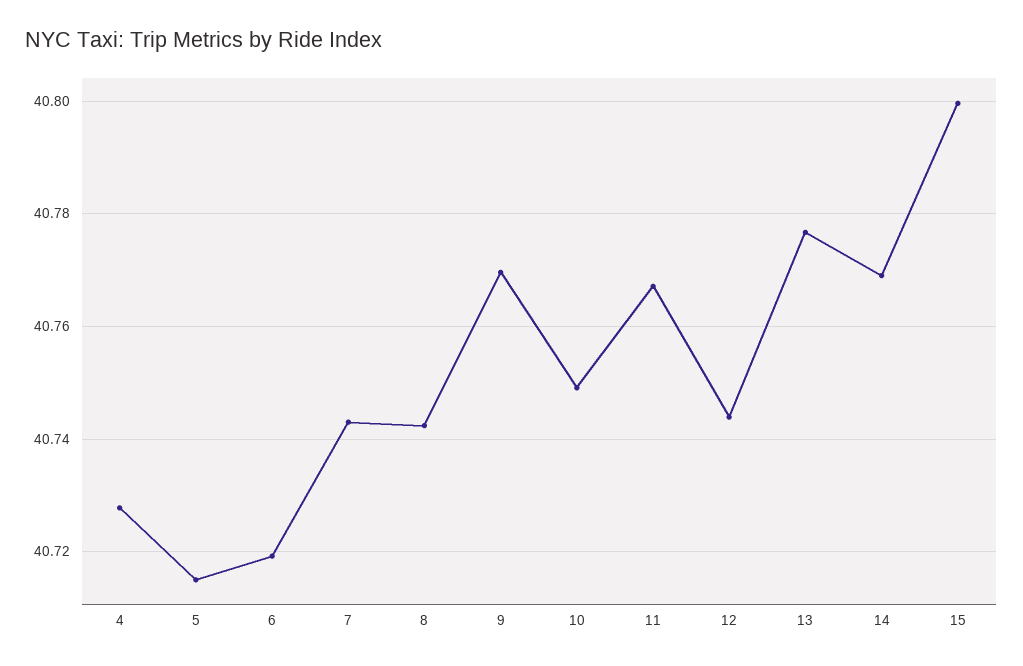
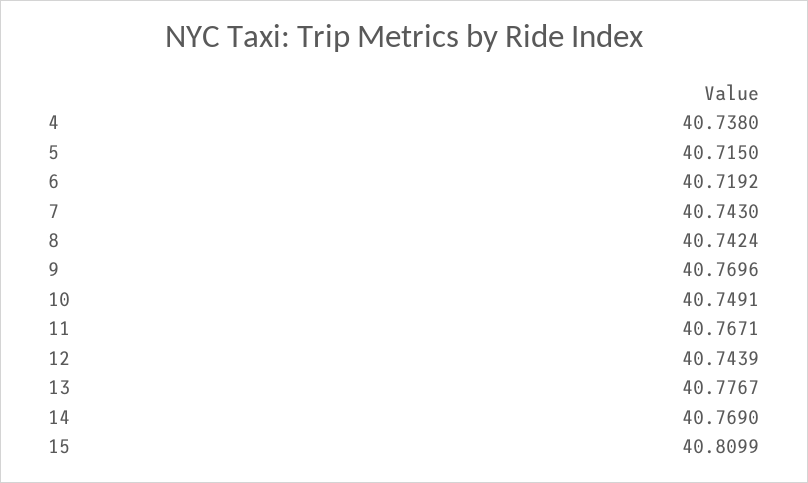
  {
-   "4": 40.728,
+   "4": 40.738,
    "5": 40.715,
    "6": 40.7192,
    "7": 40.743,
    "8": 40.7424,
    "9": 40.7696,
    "10": 40.7491,
    "11": 40.7671,
    "12": 40.7439,
    "13": 40.7767,
    "14": 40.769,
-   "15": 40.8
+   "15": 40.8099
  }

